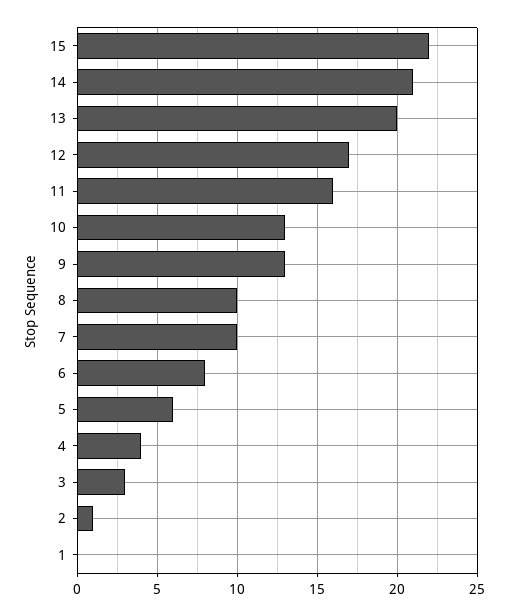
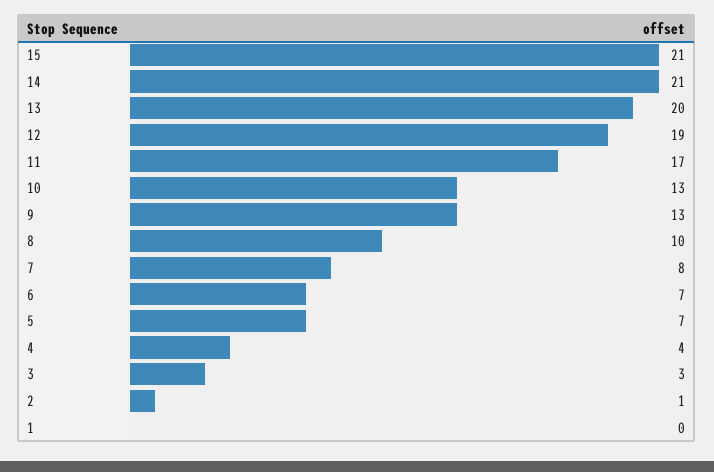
  {
-   "15": 22,
+   "15": 21,
    "14": 21,
    "13": 20,
-   "12": 17,
+   "12": 19,
-   "11": 16,
+   "11": 17,
    "10": 13,
    "9": 13,
    "8": 10,
-   "7": 10,
+   "7": 8,
-   "6": 8,
+   "6": 7,
-   "5": 6,
+   "5": 7,
    "4": 4,
    "3": 3,
    "2": 1,
    "1": 0
  }

